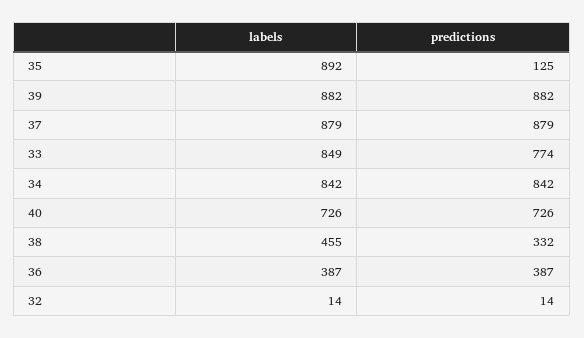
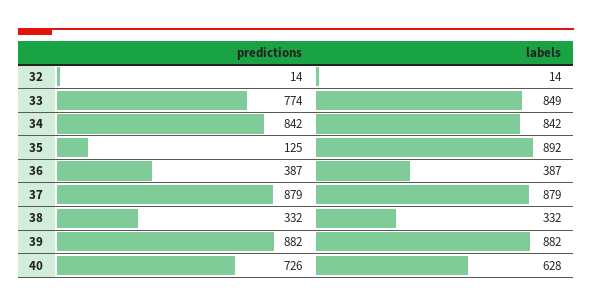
  {
    "labels": {
      "35": 892,
      "39": 882,
      "37": 879,
      "33": 849,
      "34": 842,
-     "40": 726,
+     "40": 628,
-     "38": 455,
+     "38": 332,
      "36": 387,
      "32": 14
    },
    "predictions": {
      "35": 125,
      "39": 882,
      "37": 879,
      "33": 774,
      "34": 842,
      "40": 726,
      "38": 332,
      "36": 387,
      "32": 14
    }
  }

